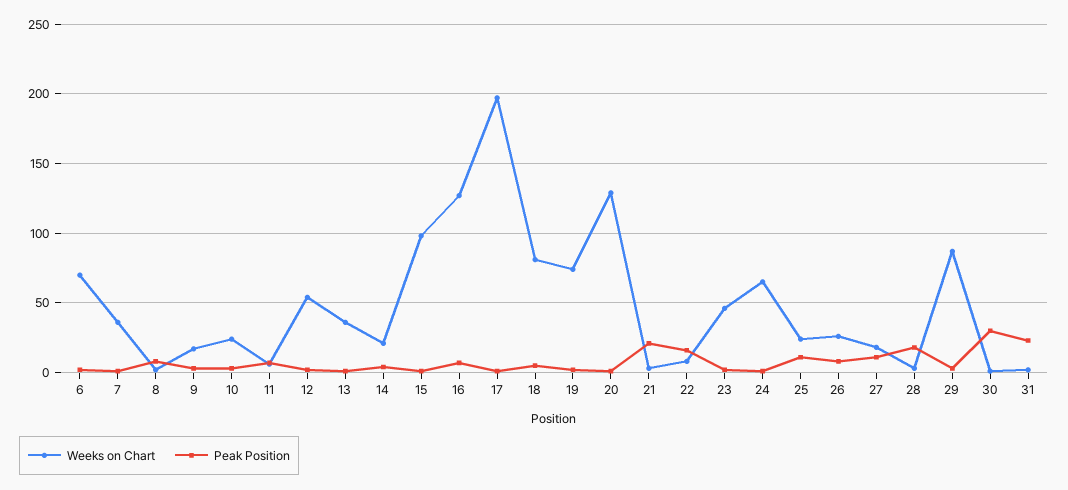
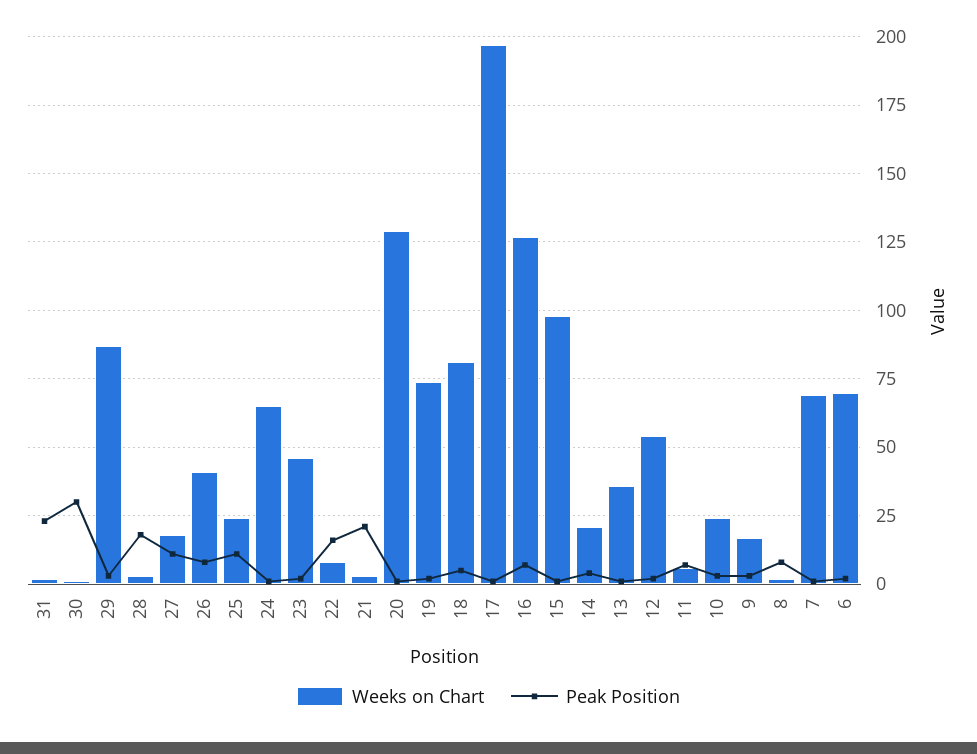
  {
    "Weeks on Chart": {
      "6": 70,
-     "7": 35,
+     "7": 70,
      "8": 0,
      "9": 15,
      "10": 25,
      "11": 5,
      "12": 55,
      "13": 35,
      "14": 20,
      "15": 100,
      "16": 125,
      "17": 195,
      "18": 80,
      "19": 75,
      "20": 130,
      "21": 5,
      "22": 10,
      "23": 45,
      "24": 65,
      "25": 25,
-     "26": 25,
+     "26": 40,
      "27": 20,
      "28": 5,
      "29": 85,
      "30": 0,
      "31": 0
    },
    "Peak Position": {
      "6": 0,
      "7": 0,
      "8": 10,
      "9": 5,
      "10": 5,
      "11": 5,
      "12": 0,
      "13": 0,
      "14": 5,
      "15": 0,
      "16": 5,
      "17": 0,
      "18": 5,
      "19": 0,
      "20": 0,
      "21": 20,
      "22": 15,
      "23": 0,
      "24": 0,
      "25": 10,
      "26": 10,
      "27": 10,
      "28": 20,
      "29": 5,
      "30": 30,
      "31": 25
    }
  }

